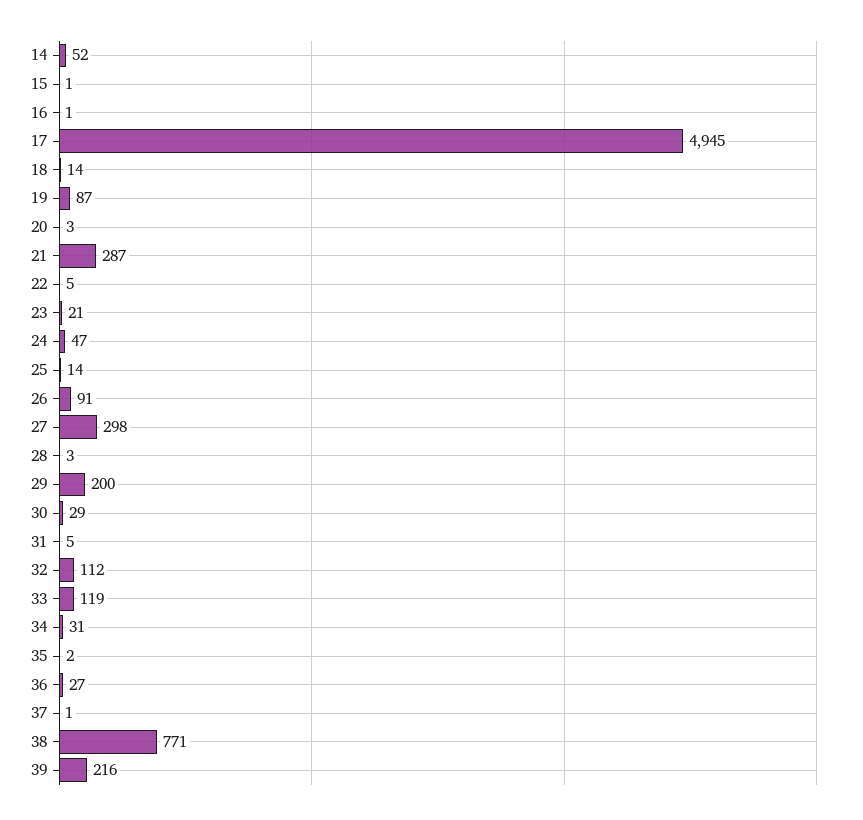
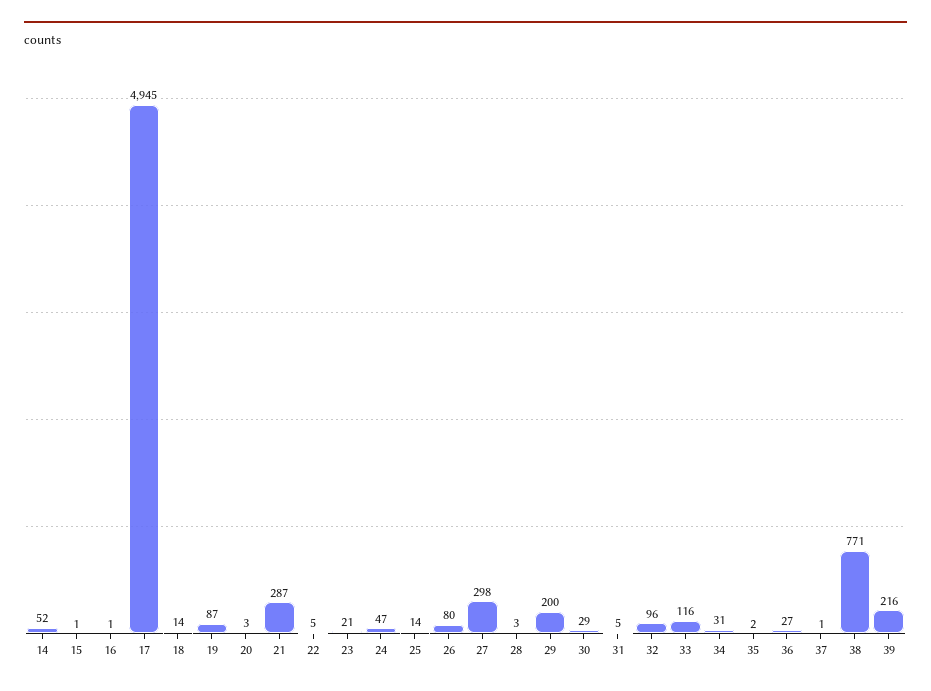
  {
    "14": 52,
    "15": 1,
    "16": 1,
    "17": 4945,
    "18": 14,
    "19": 87,
    "20": 3,
    "21": 287,
    "22": 5,
    "23": 21,
    "24": 47,
    "25": 14,
-   "26": 91,
+   "26": 80,
    "27": 298,
    "28": 3,
    "29": 200,
    "30": 29,
    "31": 5,
-   "32": 112,
+   "32": 96,
-   "33": 119,
+   "33": 116,
    "34": 31,
    "35": 2,
    "36": 27,
    "37": 1,
    "38": 771,
    "39": 216
  }

